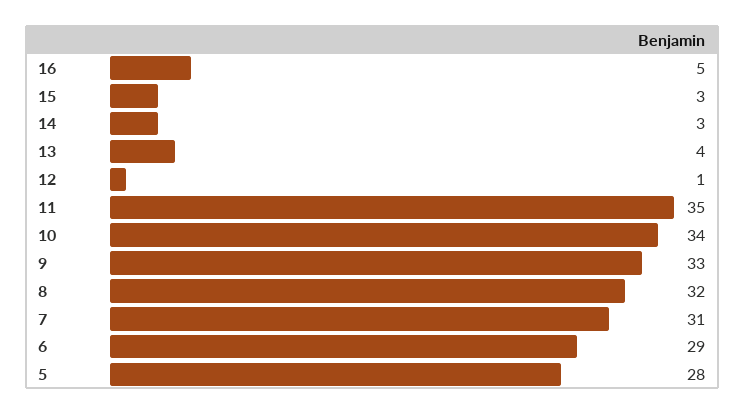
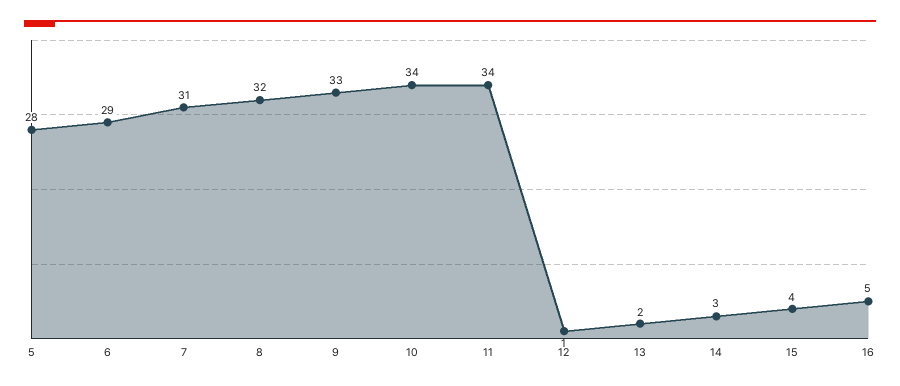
  {
    "16": 5,
-   "15": 3,
+   "15": 4,
    "14": 3,
-   "13": 4,
+   "13": 2,
    "12": 1,
-   "11": 35,
+   "11": 34,
    "10": 34,
    "9": 33,
    "8": 32,
    "7": 31,
    "6": 29,
    "5": 28
  }

